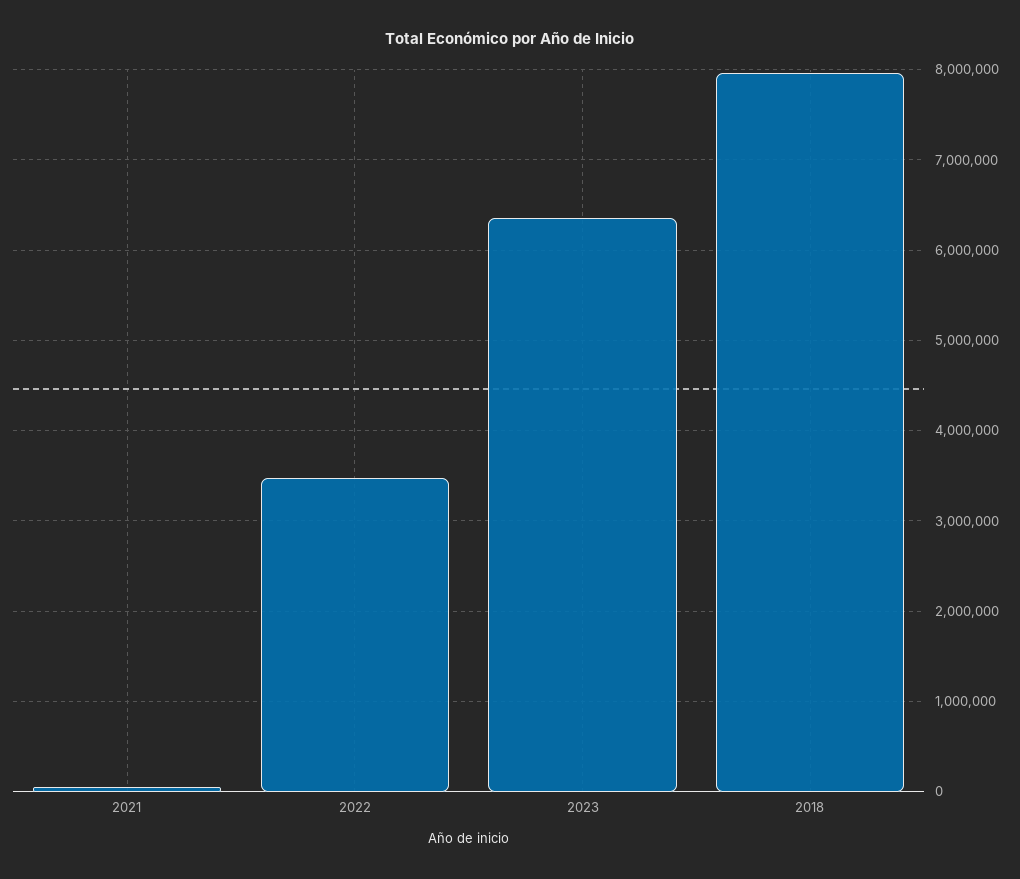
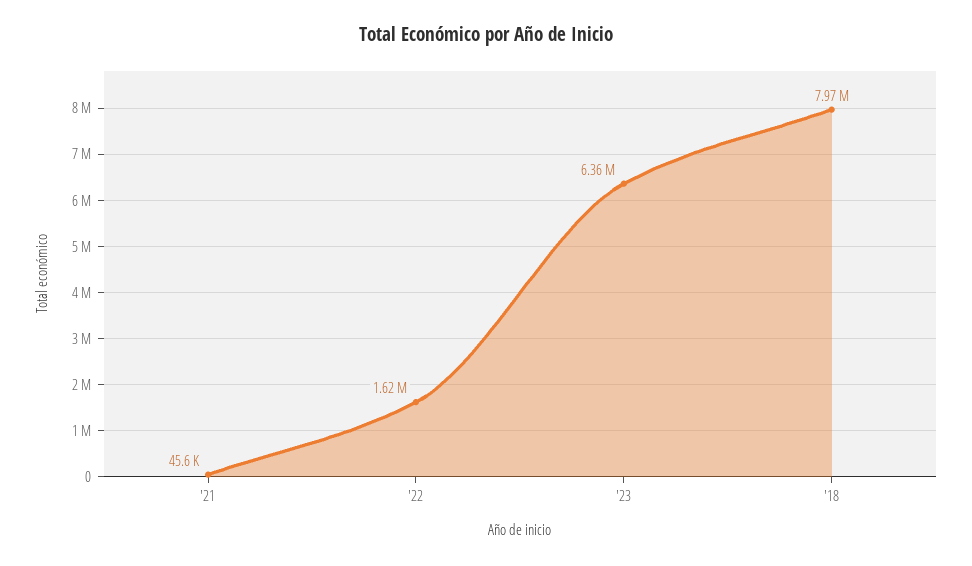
  {
    "2021": 45600,
-   "2022": 3500000,
+   "2022": 1620000,
    "2023": 6360000,
    "2018": 7970000
  }

